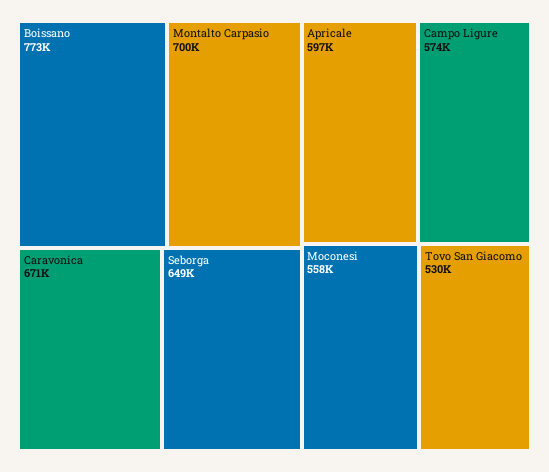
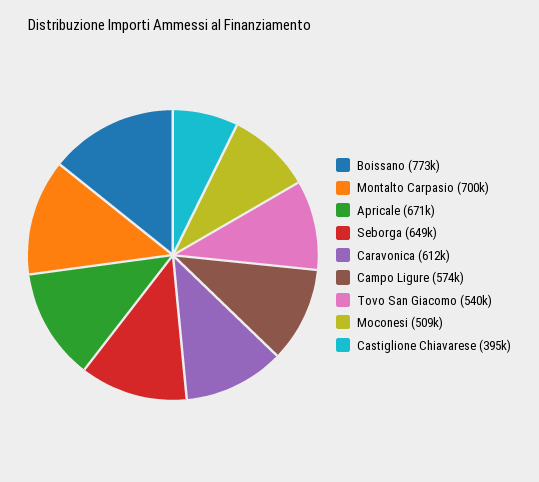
  {
    "Boissano": 773000,
    "Montalto Carpasio": 700000,
-   "Caravonica": 671000,
+   "Caravonica": 612000,
    "Seborga": 649000,
-   "Apricale": 597000,
+   "Apricale": 671000,
    "Campo Ligure": 574000,
-   "Moconesi": 558000,
+   "Moconesi": 509000,
-   "Tovo San Giacomo": 530000
+   "Tovo San Giacomo": 540000,
+   "Castiglione Chiavarese": 395000
  }

